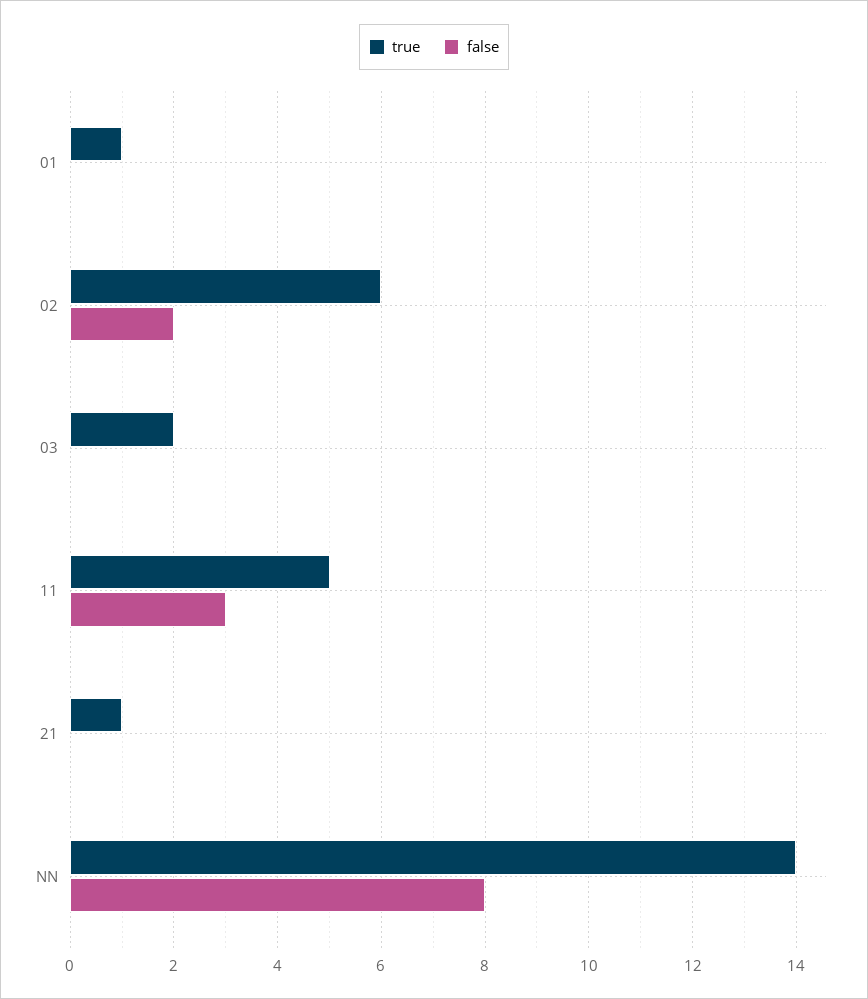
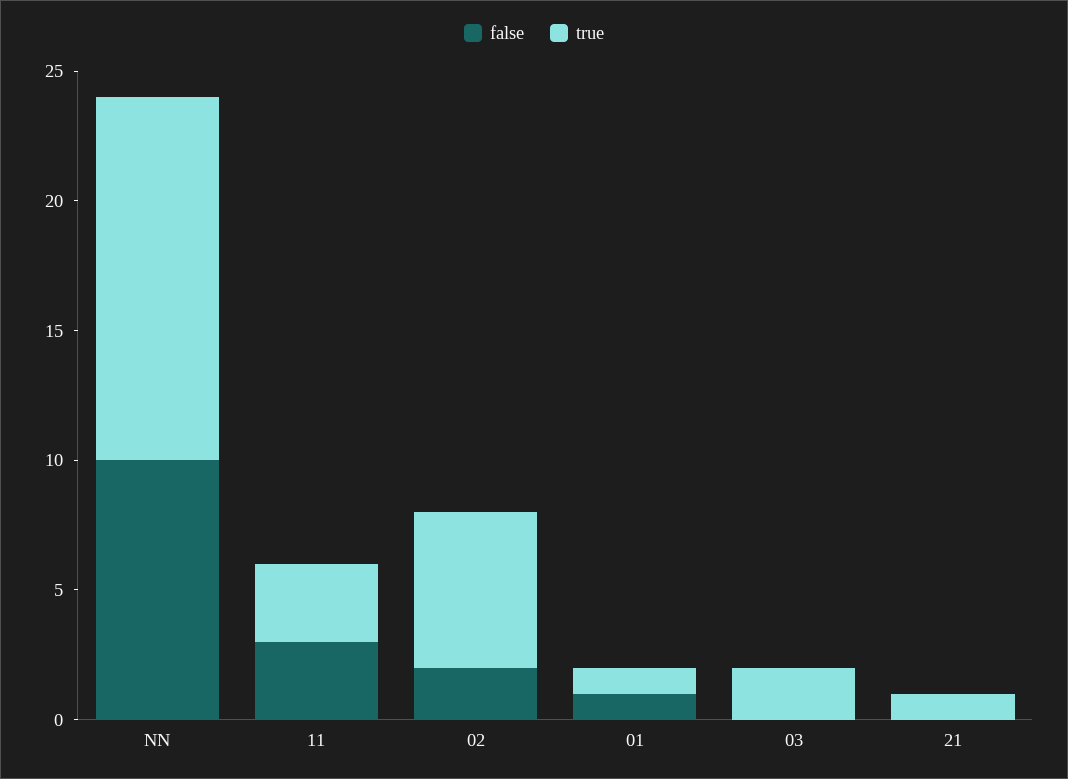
  {
    "true": {
      "01": 1,
      "02": 6,
      "03": 2,
-     "11": 5,
+     "11": 3,
      "21": 1,
      "NN": 14
    },
    "false": {
-     "01": 0,
+     "01": 1,
      "02": 2,
      "03": 0,
      "11": 3,
      "21": 0,
-     "NN": 8
+     "NN": 10
    }
  }

